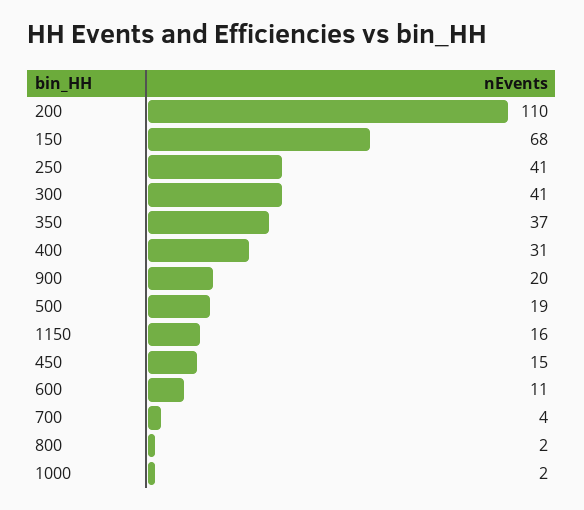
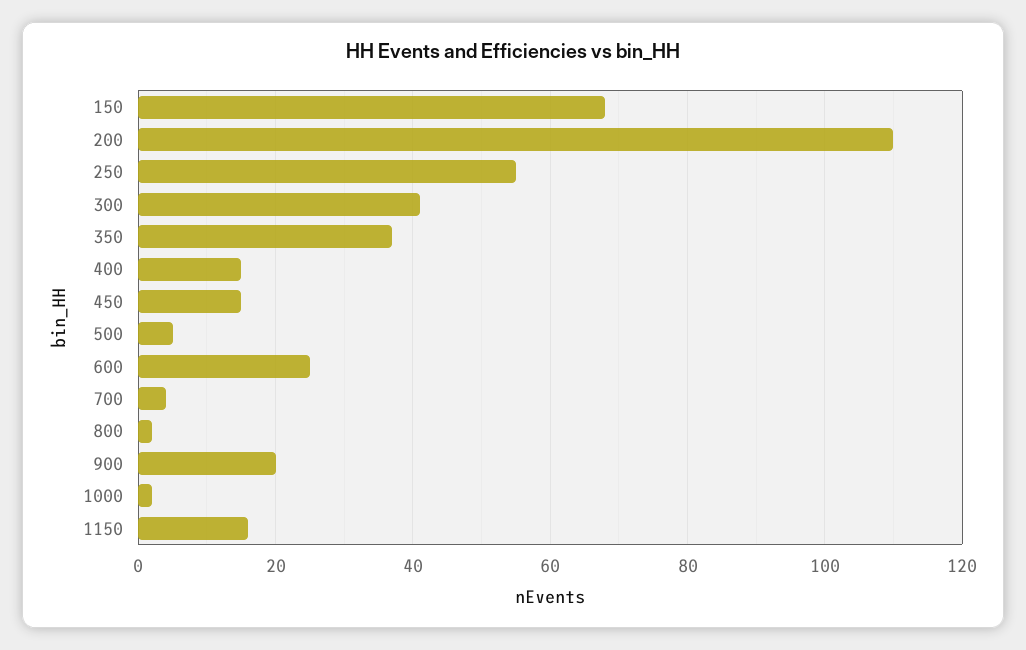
  {
    "200": 110,
    "150": 68,
-   "250": 41,
+   "250": 55,
    "300": 41,
    "350": 37,
-   "400": 31,
+   "400": 15,
    "900": 20,
-   "500": 19,
+   "500": 5,
    "1150": 16,
    "450": 15,
-   "600": 11,
+   "600": 25,
    "700": 4,
    "800": 2,
    "1000": 2
  }

